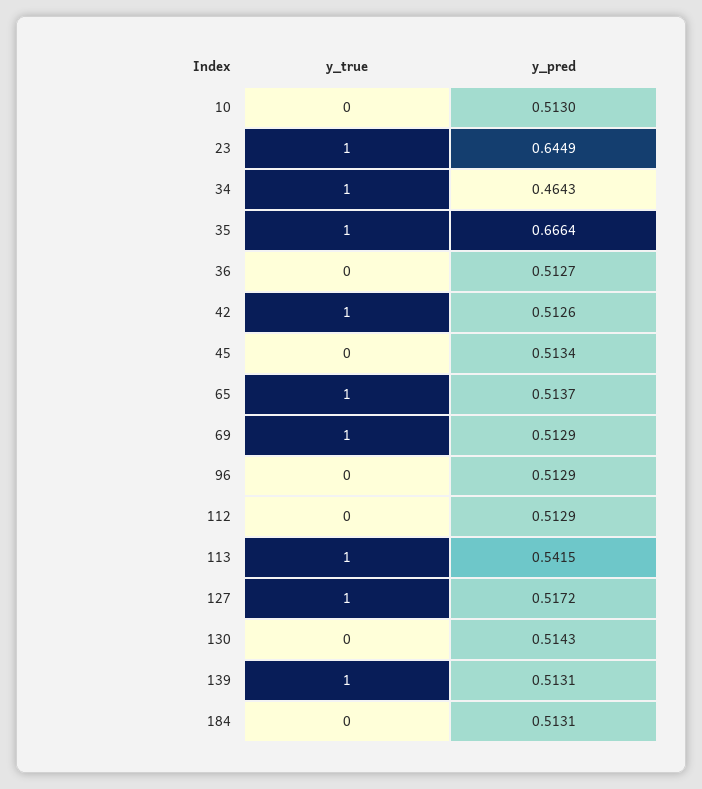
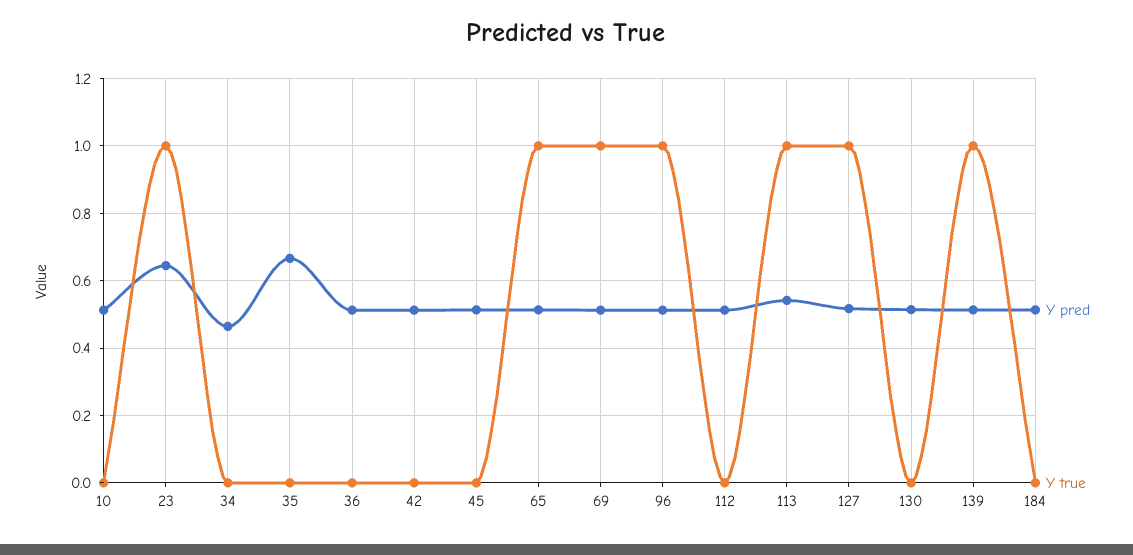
  {
    "y_true": {
      "10": 0,
      "23": 1,
-     "34": 1,
+     "34": 0,
-     "35": 1,
+     "35": 0,
      "36": 0,
-     "42": 1,
+     "42": 0,
      "45": 0,
      "65": 1,
      "69": 1,
-     "96": 0,
+     "96": 1,
      "112": 0,
      "113": 1,
      "127": 1,
      "130": 0,
      "139": 1,
      "184": 0
    },
    "y_pred": {
      "10": 0.513,
      "23": 0.6449,
      "34": 0.4643,
      "35": 0.6664,
      "36": 0.5127,
      "42": 0.5126,
      "45": 0.5134,
      "65": 0.5137,
      "69": 0.5129,
      "96": 0.5129,
      "112": 0.5129,
      "113": 0.5415,
      "127": 0.5172,
      "130": 0.5143,
      "139": 0.5131,
      "184": 0.5131
    }
  }

